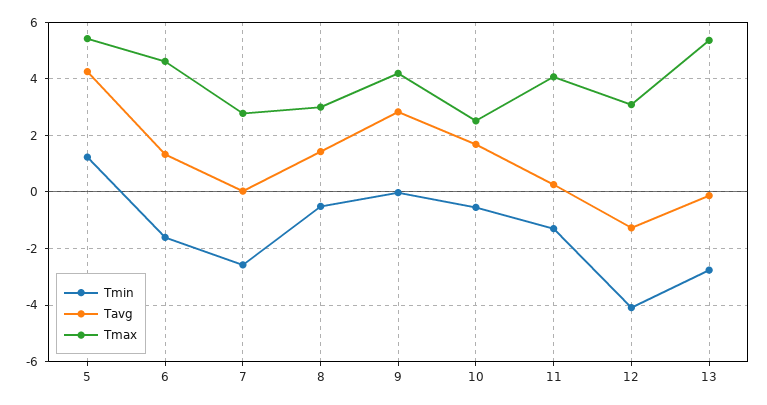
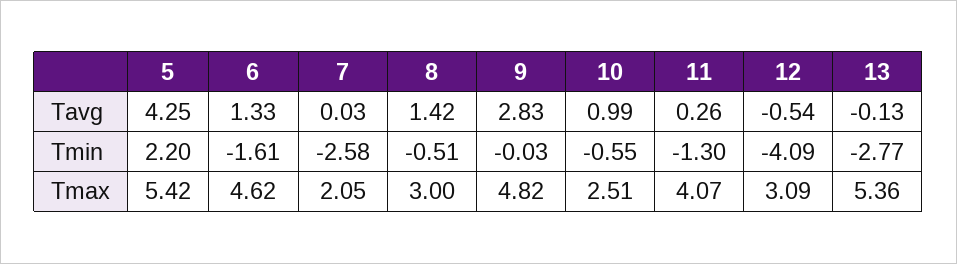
  {
    "Tmin": {
-     "5": 1.25,
+     "5": 2.2,
      "6": -1.61,
      "7": -2.58,
      "8": -0.51,
      "9": -0.03,
      "10": -0.55,
      "11": -1.3,
      "12": -4.09,
      "13": -2.77
    },
    "Tavg": {
      "5": 4.25,
      "6": 1.33,
      "7": 0.03,
      "8": 1.42,
      "9": 2.83,
-     "10": 1.75,
+     "10": 0.99,
      "11": 0.26,
-     "12": -1.25,
+     "12": -0.54,
      "13": -0.13
    },
    "Tmax": {
      "5": 5.42,
      "6": 4.62,
-     "7": 2.75,
+     "7": 2.05,
      "8": 3,
-     "9": 4.25,
+     "9": 4.82,
      "10": 2.51,
      "11": 4.07,
      "12": 3.09,
      "13": 5.36
    }
  }

